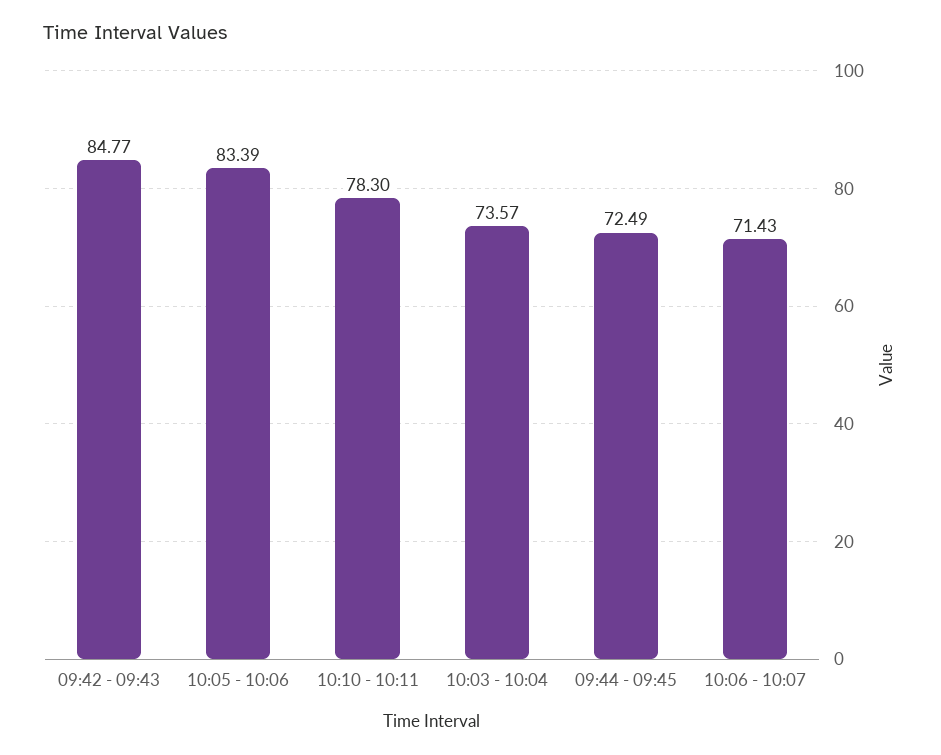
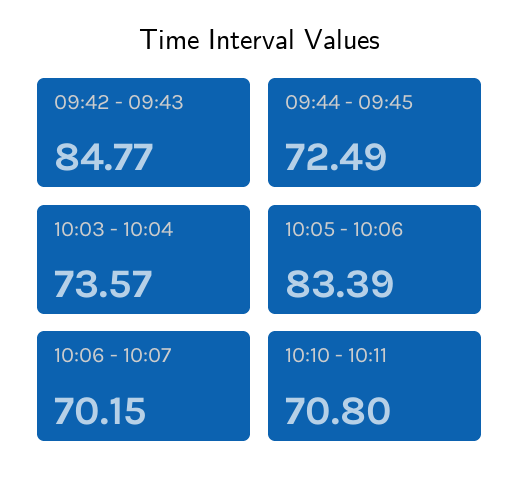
  {
    "09:42 - 09:43": 84.77,
    "10:05 - 10:06": 83.39,
-   "10:10 - 10:11": 78.3,
+   "10:10 - 10:11": 70.8,
    "10:03 - 10:04": 73.57,
    "09:44 - 09:45": 72.49,
-   "10:06 - 10:07": 71.43
+   "10:06 - 10:07": 70.15
  }

